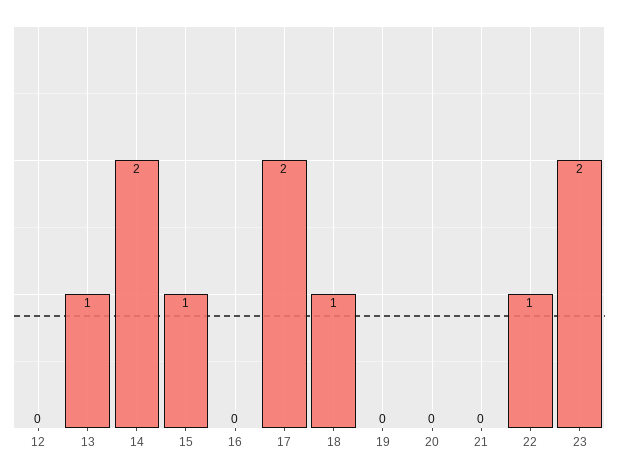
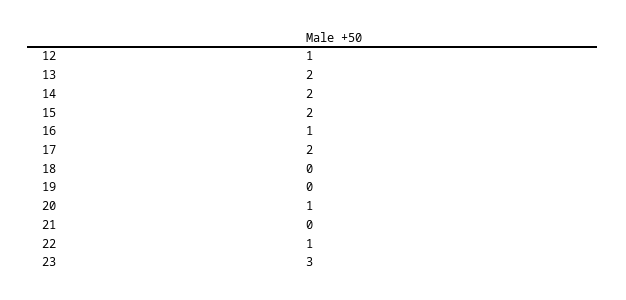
  {
-   "12": 0,
+   "12": 1,
-   "13": 1,
+   "13": 2,
    "14": 2,
-   "15": 1,
+   "15": 2,
-   "16": 0,
+   "16": 1,
    "17": 2,
-   "18": 1,
+   "18": 0,
    "19": 0,
-   "20": 0,
+   "20": 1,
    "21": 0,
    "22": 1,
-   "23": 2
+   "23": 3
  }

